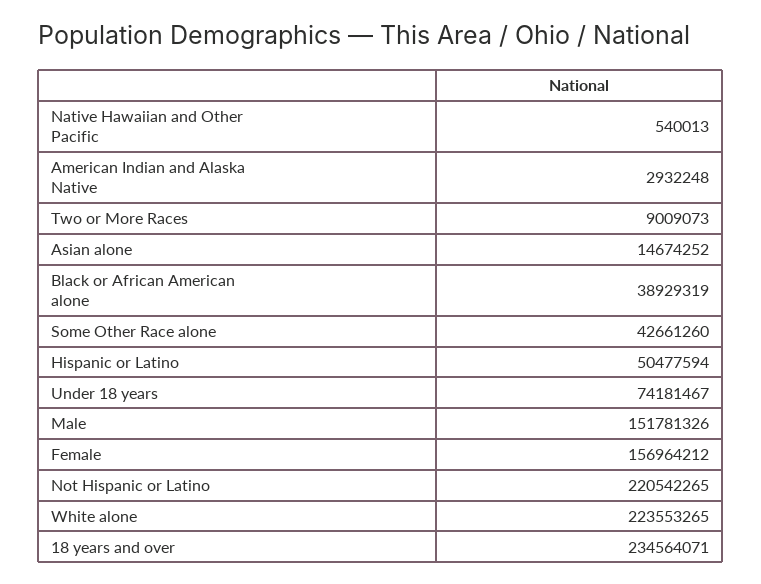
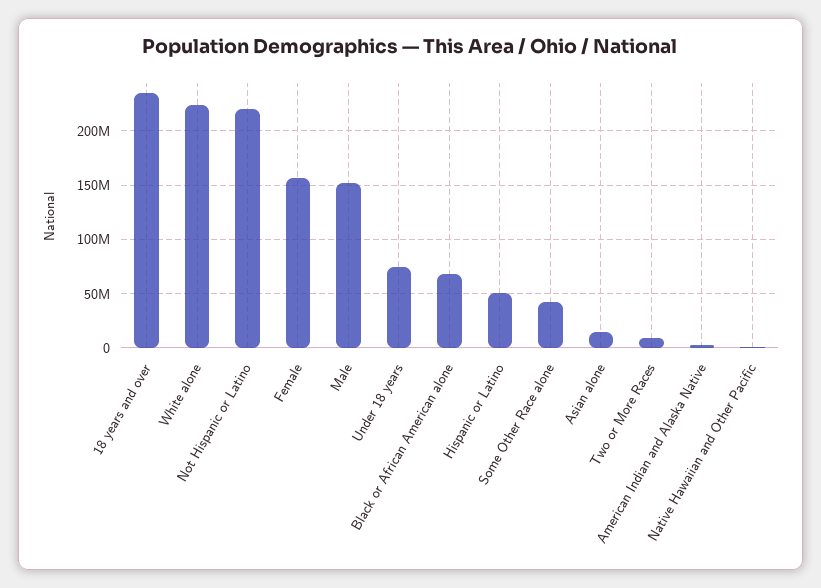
  {
    "Native Hawaiian and Other Pacific": 540013,
    "American Indian and Alaska Native": 2932248,
    "Two or More Races": 9009073,
    "Asian alone": 14674252,
-   "Black or African American alone": 38929319,
+   "Black or African American alone": 70000000,
    "Some Other Race alone": 42661260,
    "Hispanic or Latino": 50477594,
    "Under 18 years": 74181467,
    "Male": 151781326,
    "Female": 156964212,
    "Not Hispanic or Latino": 220542265,
    "White alone": 223553265,
    "18 years and over": 234564071
  }

